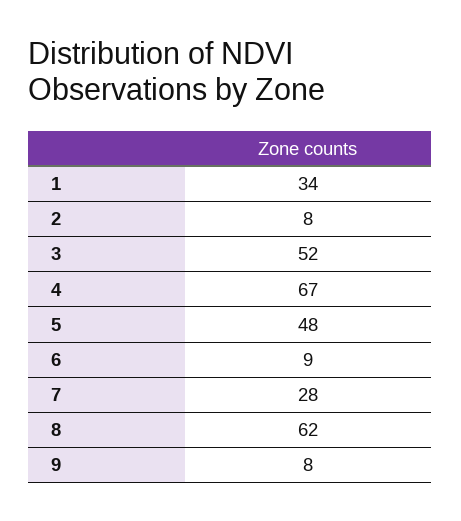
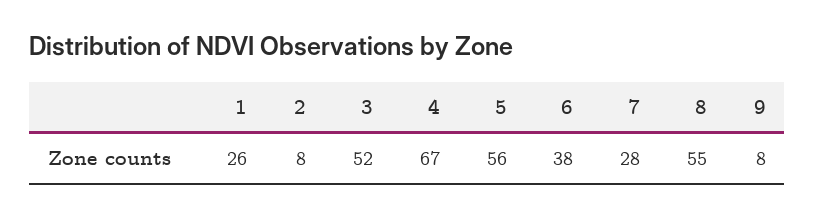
  {
-   "1": 34,
+   "1": 26,
    "2": 8,
    "3": 52,
    "4": 67,
-   "5": 48,
+   "5": 56,
-   "6": 9,
+   "6": 38,
    "7": 28,
-   "8": 62,
+   "8": 55,
    "9": 8
  }

